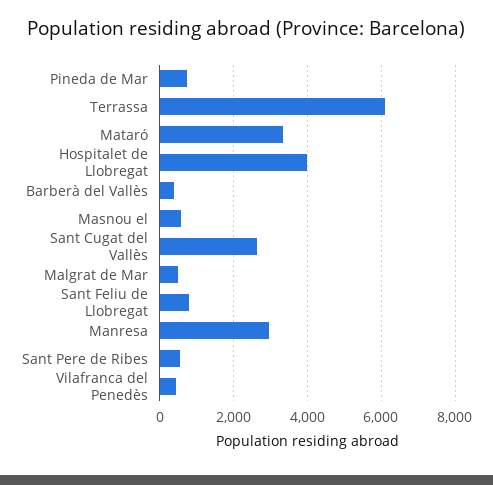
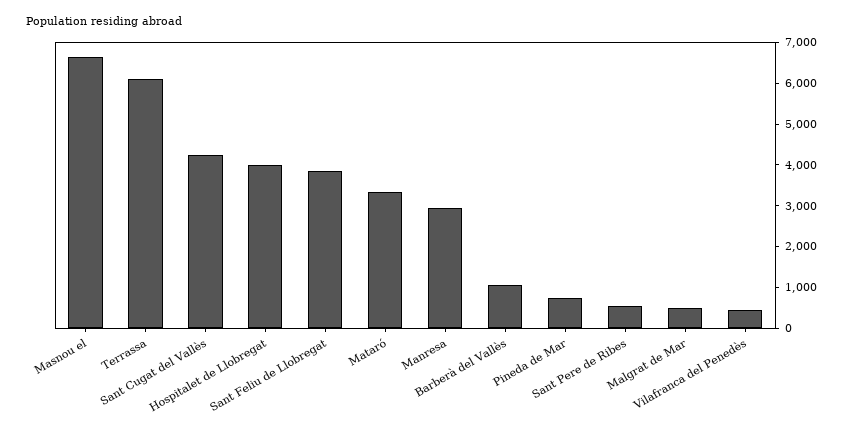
  {
    "Pineda de Mar": 800,
    "Terrassa": 6000,
    "Mataró": 3400,
    "Hospitalet de Llobregat": 4000,
-   "Barberà del Vallès": 400,
+   "Barberà del Vallès": 1000,
-   "Masnou el": 600,
+   "Masnou el": 6600,
-   "Sant Cugat del Vallès": 2600,
+   "Sant Cugat del Vallès": 4200,
    "Malgrat de Mar": 400,
-   "Sant Feliu de Llobregat": 800,
+   "Sant Feliu de Llobregat": 3800,
    "Manresa": 3000,
    "Sant Pere de Ribes": 600,
    "Vilafranca del Penedès": 400
  }

